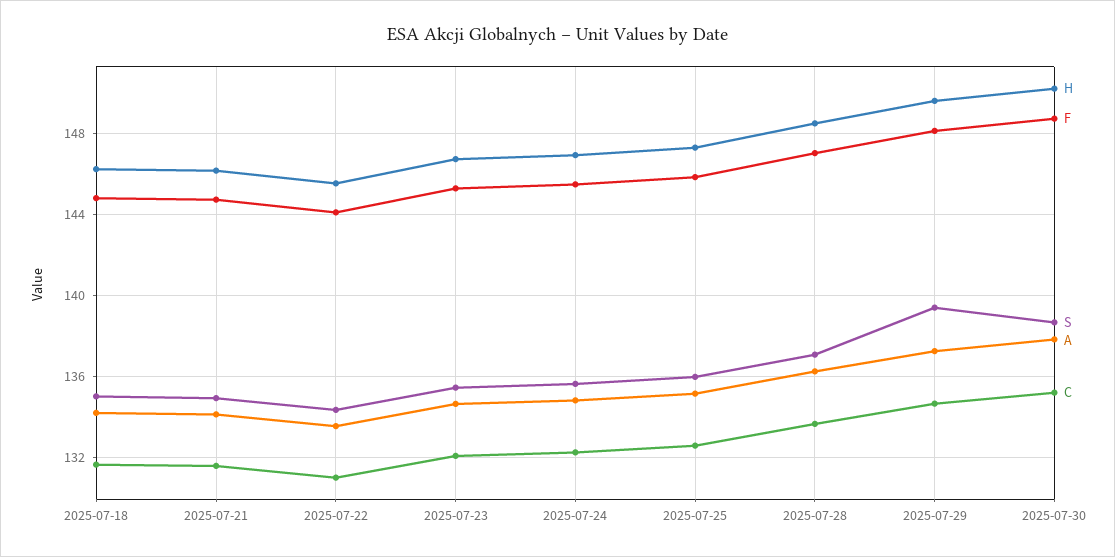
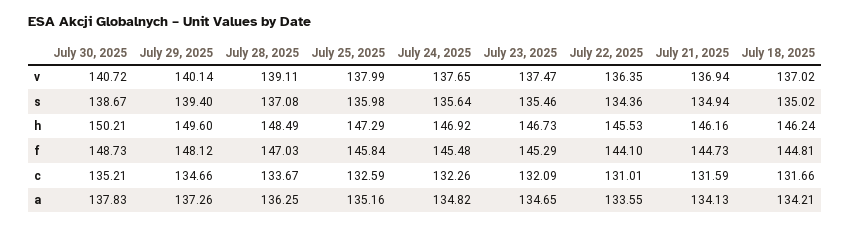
  {
    "H": {
      "2025-07-18": 146.24,
      "2025-07-21": 146.16,
      "2025-07-22": 145.53,
      "2025-07-23": 146.73,
      "2025-07-24": 146.92,
      "2025-07-25": 147.29,
      "2025-07-28": 148.49,
      "2025-07-29": 149.6,
      "2025-07-30": 150.21
    },
    "F": {
      "2025-07-18": 144.81,
      "2025-07-21": 144.73,
      "2025-07-22": 144.1,
      "2025-07-23": 145.29,
      "2025-07-24": 145.48,
      "2025-07-25": 145.84,
      "2025-07-28": 147.03,
      "2025-07-29": 148.12,
      "2025-07-30": 148.73
    },
    "S": {
      "2025-07-18": 135.02,
      "2025-07-21": 134.94,
      "2025-07-22": 134.36,
      "2025-07-23": 135.46,
      "2025-07-24": 135.64,
      "2025-07-25": 135.98,
      "2025-07-28": 137.08,
      "2025-07-29": 139.4,
      "2025-07-30": 138.67
    },
    "A": {
      "2025-07-18": 134.21,
      "2025-07-21": 134.13,
      "2025-07-22": 133.55,
      "2025-07-23": 134.65,
      "2025-07-24": 134.82,
      "2025-07-25": 135.16,
      "2025-07-28": 136.25,
      "2025-07-29": 137.26,
      "2025-07-30": 137.83
    },
    "C": {
      "2025-07-18": 131.66,
      "2025-07-21": 131.59,
      "2025-07-22": 131.01,
      "2025-07-23": 132.09,
      "2025-07-24": 132.26,
      "2025-07-25": 132.59,
      "2025-07-28": 133.67,
      "2025-07-29": 134.66,
      "2025-07-30": 135.21
-   }
+   },
+   "v": {
+     "2025-07-30": 140.72,
+     "2025-07-29": 140.14,
+     "2025-07-28": 139.11,
+     "2025-07-25": 137.99,
+     "2025-07-24": 137.65,
+     "2025-07-23": 137.47,
+     "2025-07-22": 136.35,
+     "2025-07-21": 136.94,
+     "2025-07-18": 137.02
+   }
  }

